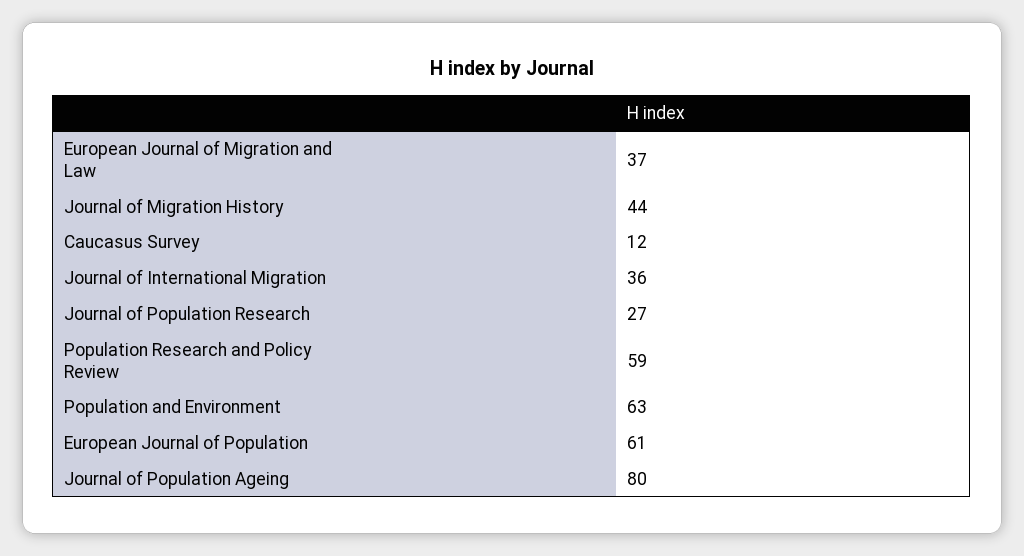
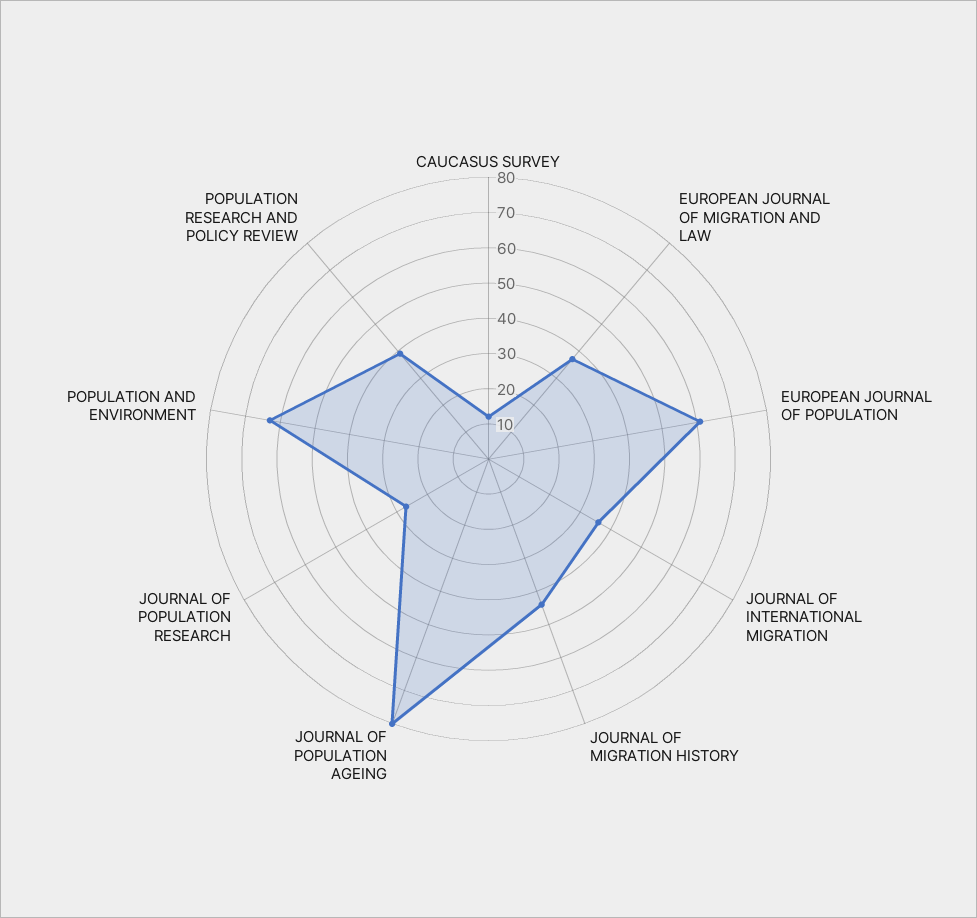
  {
    "European Journal of Migration and Law": 37,
    "Journal of Migration History": 44,
    "Caucasus Survey": 12,
    "Journal of International Migration": 36,
    "Journal of Population Research": 27,
-   "Population Research and Policy Review": 59,
+   "Population Research and Policy Review": 40,
    "Population and Environment": 63,
    "European Journal of Population": 61,
    "Journal of Population Ageing": 80
  }

